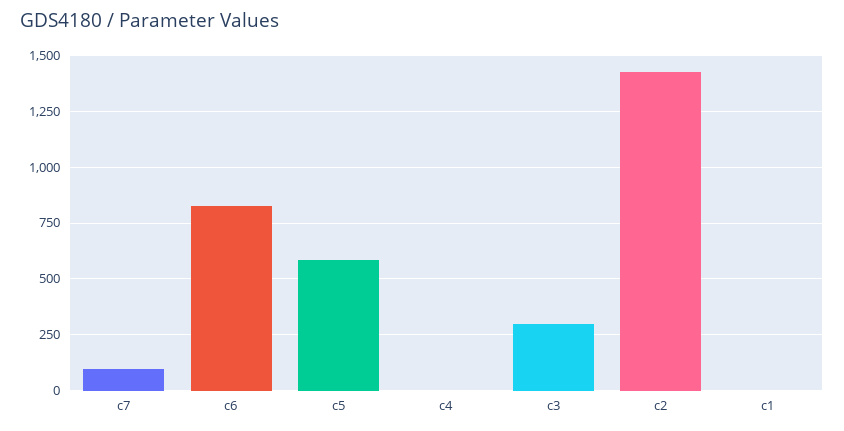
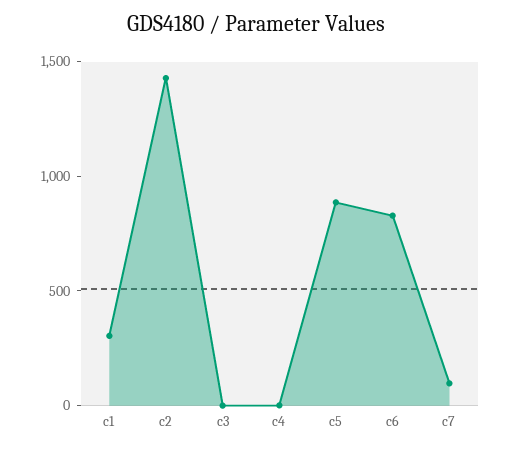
  {
    "c7": 100,
    "c6": 850,
-   "c5": 600,
+   "c5": 900,
    "c4": 0,
-   "c3": 300,
+   "c3": 0,
    "c2": 1450,
-   "c1": 0
+   "c1": 300
  }

